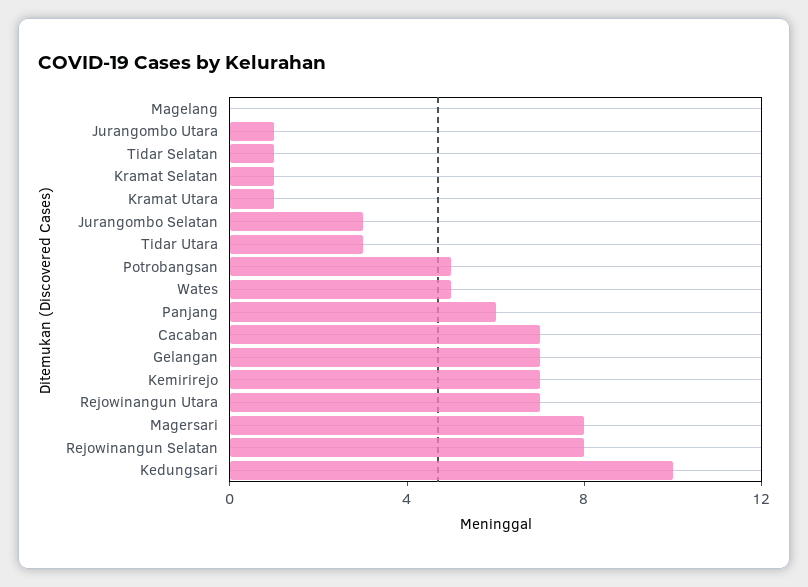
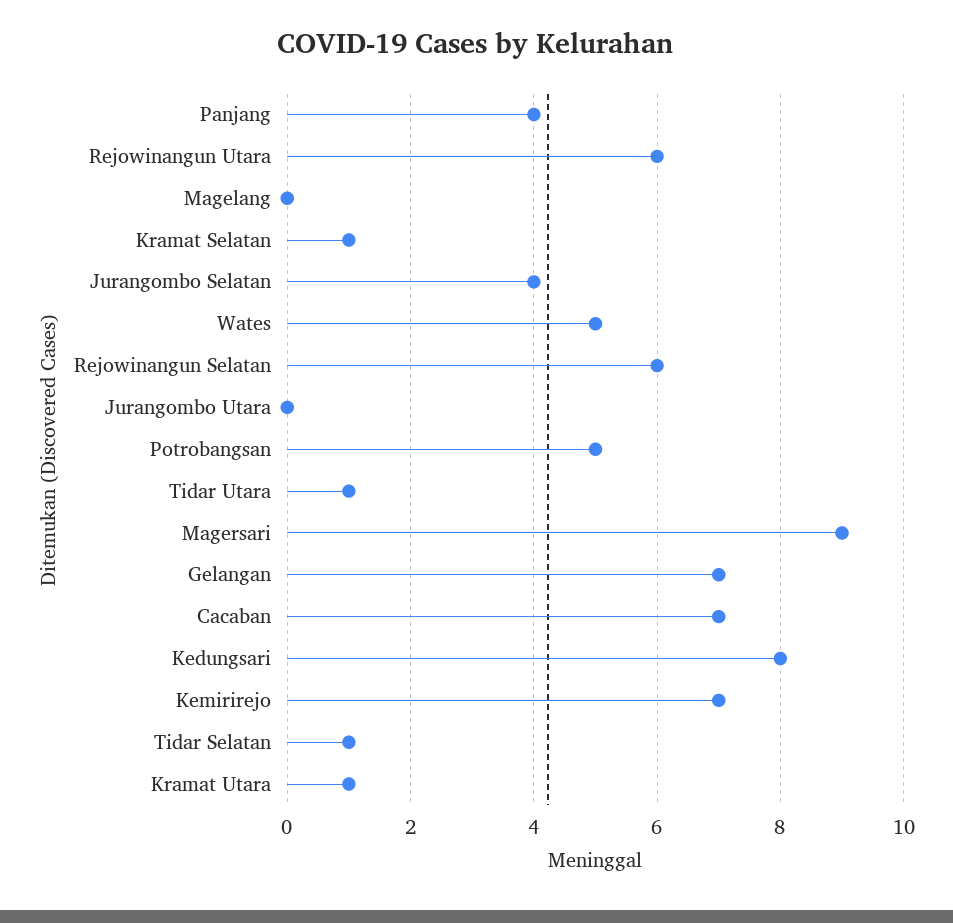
  {
    "Magelang": 0,
-   "Jurangombo Utara": 1,
+   "Jurangombo Utara": 0,
    "Tidar Selatan": 1,
    "Kramat Selatan": 1,
    "Kramat Utara": 1,
-   "Jurangombo Selatan": 3,
+   "Jurangombo Selatan": 4,
-   "Tidar Utara": 3,
+   "Tidar Utara": 1,
    "Potrobangsan": 5,
    "Wates": 5,
-   "Panjang": 6,
+   "Panjang": 4,
    "Cacaban": 7,
    "Gelangan": 7,
    "Kemirirejo": 7,
-   "Rejowinangun Utara": 7,
+   "Rejowinangun Utara": 6,
-   "Magersari": 8,
+   "Magersari": 9,
-   "Rejowinangun Selatan": 8,
+   "Rejowinangun Selatan": 6,
-   "Kedungsari": 10
+   "Kedungsari": 8
  }

